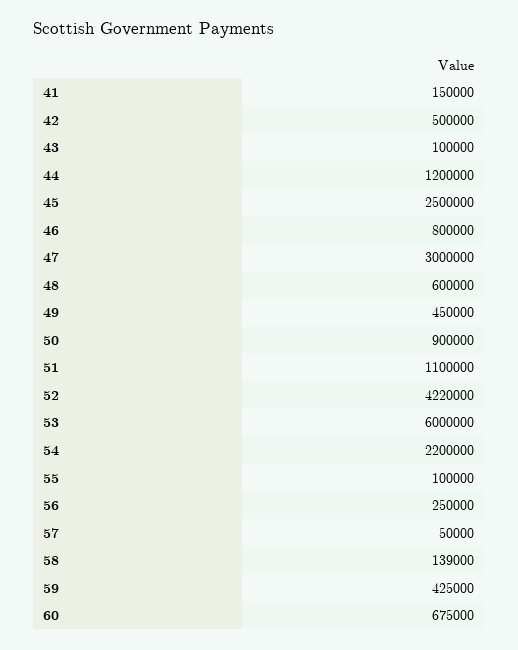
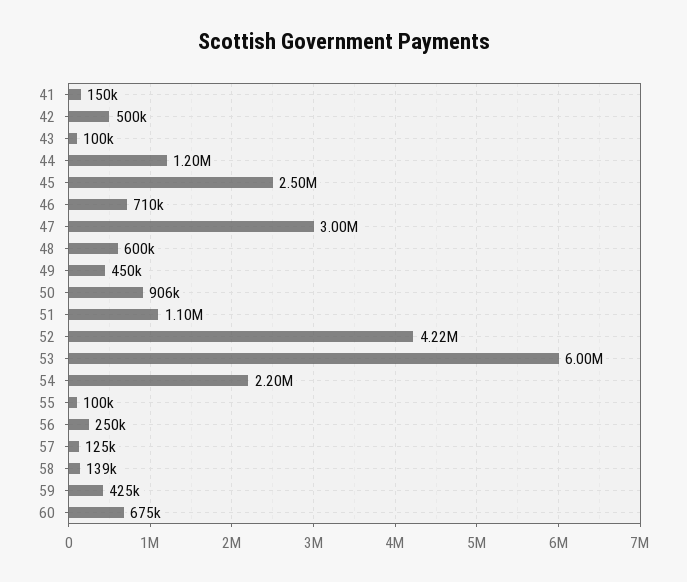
  {
    "41": 150000,
    "42": 500000,
    "43": 100000,
    "44": 1200000,
    "45": 2500000,
-   "46": 800000,
+   "46": 710000,
    "47": 3000000,
    "48": 600000,
    "49": 450000,
-   "50": 900000,
+   "50": 906000,
    "51": 1100000,
    "52": 4220000,
    "53": 6000000,
    "54": 2200000,
    "55": 100000,
    "56": 250000,
-   "57": 50000,
+   "57": 125000,
    "58": 139000,
    "59": 425000,
    "60": 675000
  }

